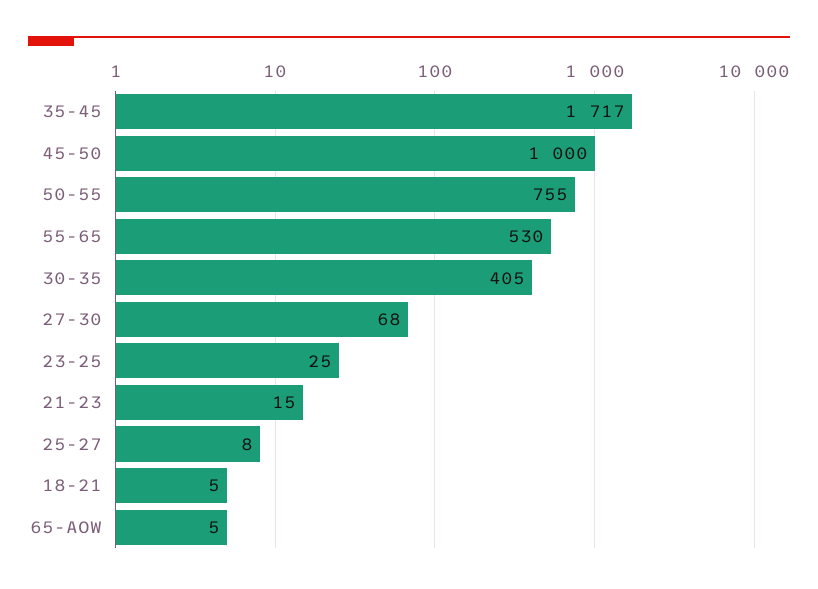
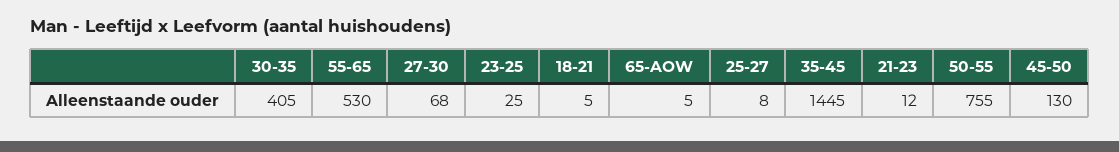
  {
-   "35-45": 1717,
+   "35-45": 1445,
-   "45-50": 1000,
+   "45-50": 130,
    "50-55": 755,
    "55-65": 530,
    "30-35": 405,
    "27-30": 68,
    "23-25": 25,
-   "21-23": 15,
+   "21-23": 12,
    "25-27": 8,
    "18-21": 5,
    "65-AOW": 5
  }

